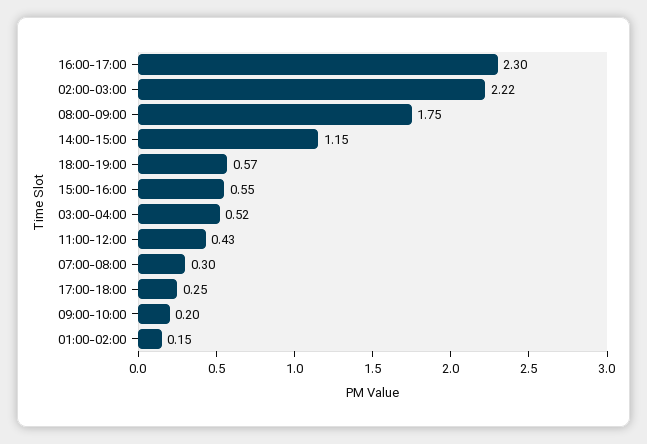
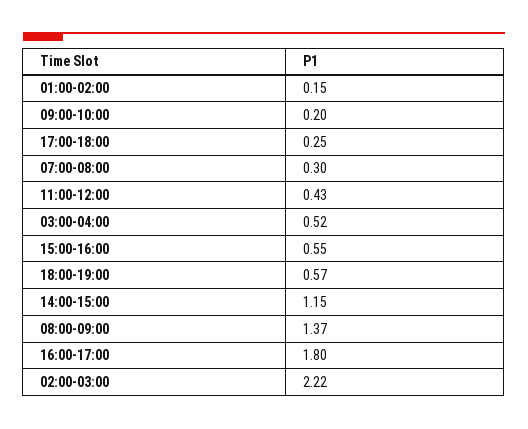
  {
-   "16:00-17:00": 2.3,
+   "16:00-17:00": 1.8,
    "02:00-03:00": 2.22,
-   "08:00-09:00": 1.75,
+   "08:00-09:00": 1.37,
    "14:00-15:00": 1.15,
    "18:00-19:00": 0.57,
    "15:00-16:00": 0.55,
    "03:00-04:00": 0.52,
    "11:00-12:00": 0.43,
    "07:00-08:00": 0.3,
    "17:00-18:00": 0.25,
    "09:00-10:00": 0.2,
    "01:00-02:00": 0.15
  }

